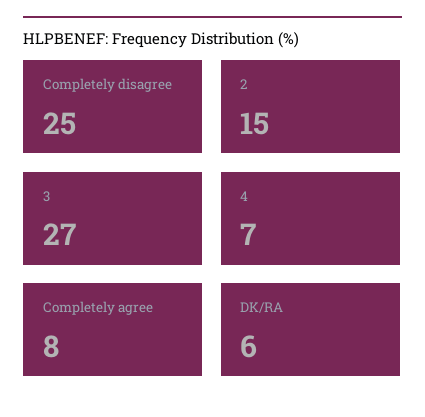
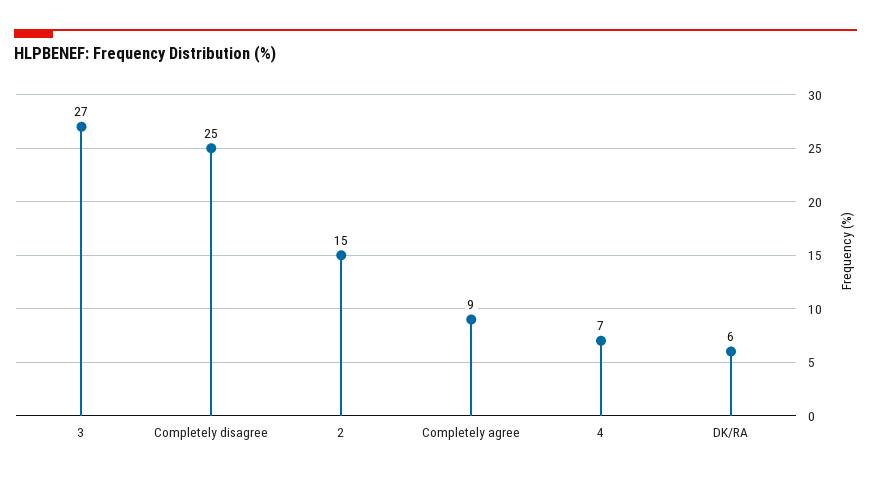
  {
    "Completely disagree": 25,
    "2": 15,
    "3": 27,
    "4": 7,
-   "Completely agree": 8,
+   "Completely agree": 9,
    "DK/RA": 6
  }

